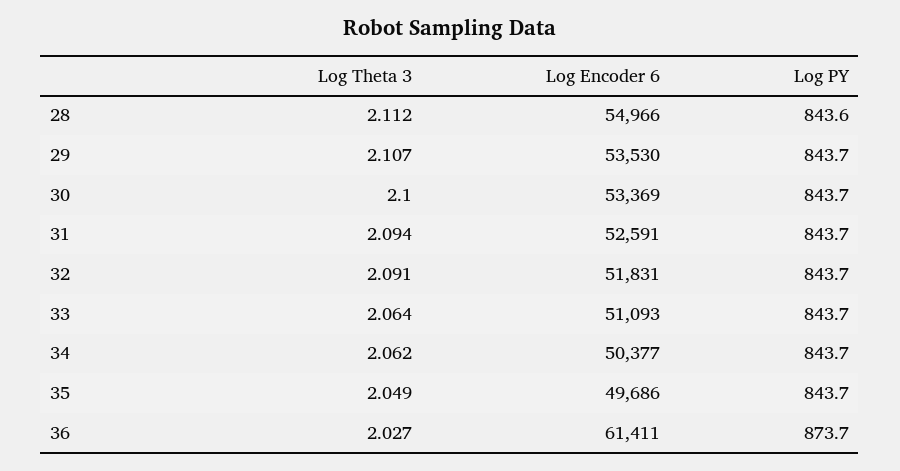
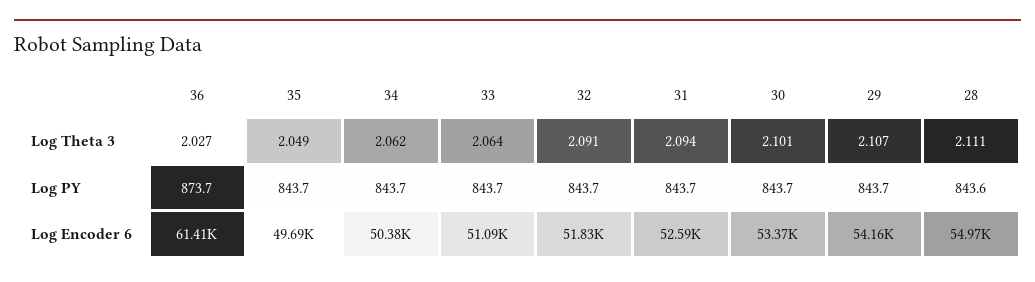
  {
    "Log Theta 3": {
-     "28": 2.112,
+     "28": 2.111,
      "29": 2.107,
-     "30": 2.1,
+     "30": 2.101,
      "31": 2.094,
      "32": 2.091,
      "33": 2.064,
      "34": 2.062,
      "35": 2.049,
      "36": 2.027
    },
    "Log Encoder 6": {
      "28": 54966,
-     "29": 53530,
+     "29": 54160,
      "30": 53369,
      "31": 52591,
      "32": 51831,
      "33": 51093,
      "34": 50377,
      "35": 49686,
      "36": 61411
    },
    "Log PY": {
      "28": 843.6,
      "29": 843.7,
      "30": 843.7,
      "31": 843.7,
      "32": 843.7,
      "33": 843.7,
      "34": 843.7,
      "35": 843.7,
      "36": 873.7
    }
  }

